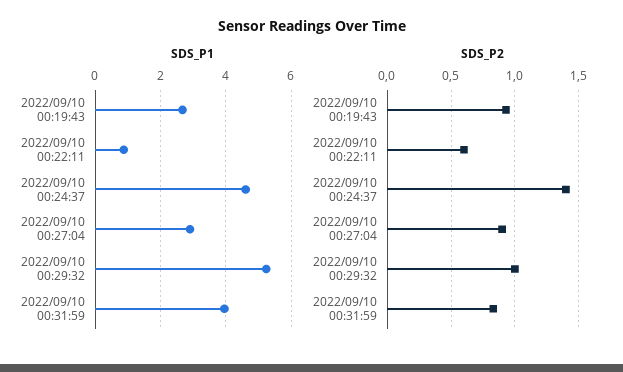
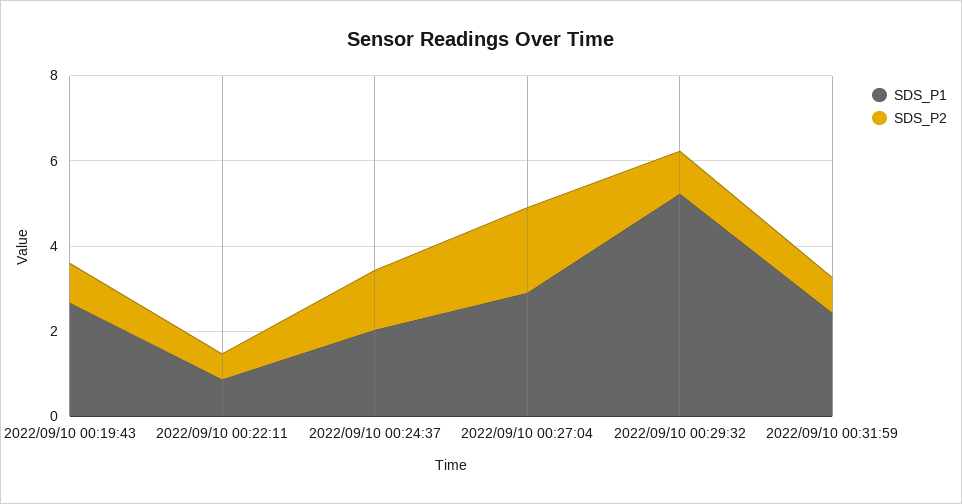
  {
    "SDS_P1": {
      "2022/09/10 00:19:43": 2.6,
      "2022/09/10 00:22:11": 0.8,
-     "2022/09/10 00:24:37": 4.6,
+     "2022/09/10 00:24:37": 2,
      "2022/09/10 00:27:04": 3,
      "2022/09/10 00:29:32": 5.2,
-     "2022/09/10 00:31:59": 4
+     "2022/09/10 00:31:59": 2.5
    },
    "SDS_P2": {
      "2022/09/10 00:19:43": 0.95,
      "2022/09/10 00:22:11": 0.6,
      "2022/09/10 00:24:37": 1.4,
-     "2022/09/10 00:27:04": 0.9,
+     "2022/09/10 00:27:04": 2,
      "2022/09/10 00:29:32": 1,
      "2022/09/10 00:31:59": 0.85
    }
  }

